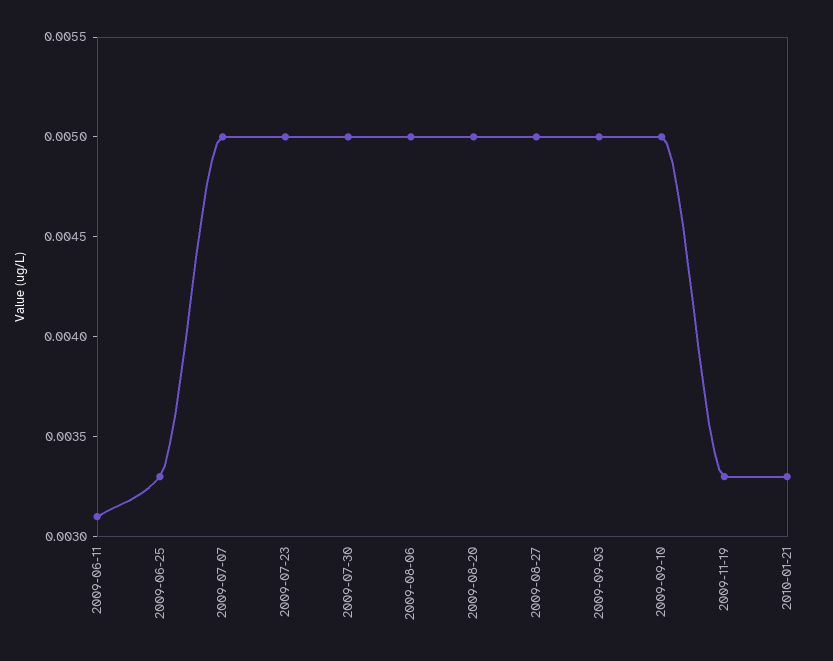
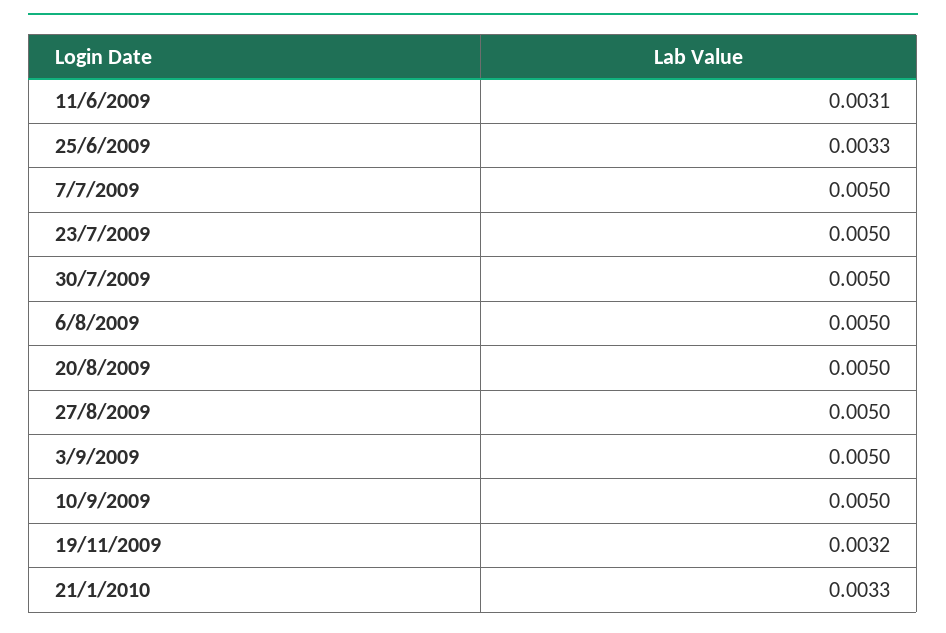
  {
    "2009-06-11": 0.0031,
    "2009-06-25": 0.0033,
    "2009-07-07": 0.005,
    "2009-07-23": 0.005,
    "2009-07-30": 0.005,
    "2009-08-06": 0.005,
    "2009-08-20": 0.005,
    "2009-08-27": 0.005,
    "2009-09-03": 0.005,
    "2009-09-10": 0.005,
-   "2009-11-19": 0.0033,
+   "2009-11-19": 0.0032,
    "2010-01-21": 0.0033
  }

